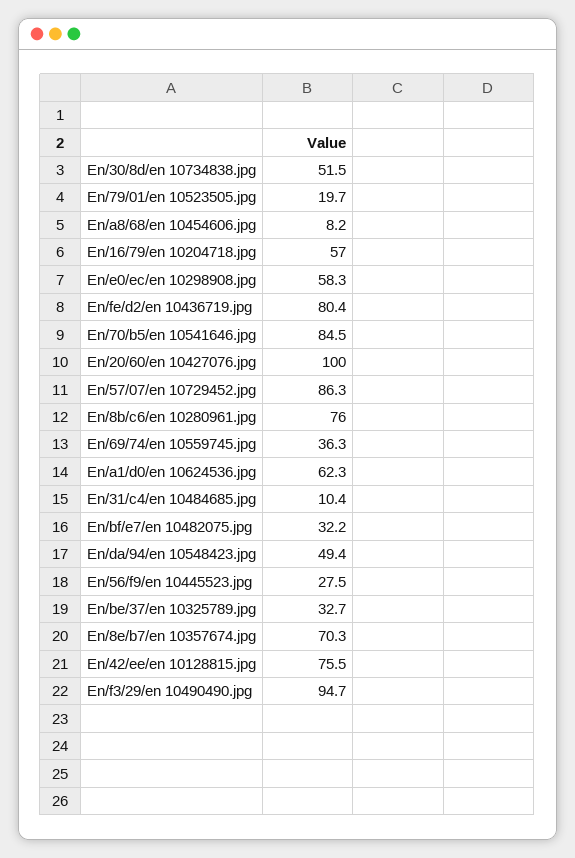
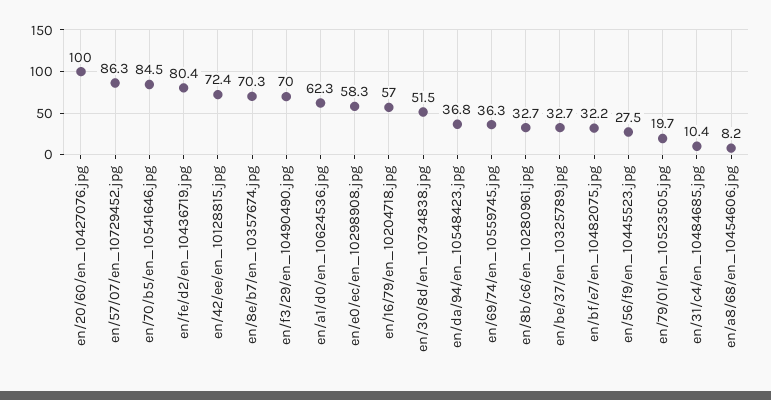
  {
    "En/30/8d/en 10734838.jpg": 51.5,
    "En/79/01/en 10523505.jpg": 19.7,
    "En/a8/68/en 10454606.jpg": 8.2,
    "En/16/79/en 10204718.jpg": 57,
    "En/e0/ec/en 10298908.jpg": 58.3,
    "En/fe/d2/en 10436719.jpg": 80.4,
    "En/70/b5/en 10541646.jpg": 84.5,
    "En/20/60/en 10427076.jpg": 100,
    "En/57/07/en 10729452.jpg": 86.3,
-   "En/8b/c6/en 10280961.jpg": 76,
+   "En/8b/c6/en 10280961.jpg": 32.7,
    "En/69/74/en 10559745.jpg": 36.3,
    "En/a1/d0/en 10624536.jpg": 62.3,
    "En/31/c4/en 10484685.jpg": 10.4,
    "En/bf/e7/en 10482075.jpg": 32.2,
-   "En/da/94/en 10548423.jpg": 49.4,
+   "En/da/94/en 10548423.jpg": 36.8,
    "En/56/f9/en 10445523.jpg": 27.5,
    "En/be/37/en 10325789.jpg": 32.7,
    "En/8e/b7/en 10357674.jpg": 70.3,
-   "En/42/ee/en 10128815.jpg": 75.5,
+   "En/42/ee/en 10128815.jpg": 72.4,
-   "En/f3/29/en 10490490.jpg": 94.7
+   "En/f3/29/en 10490490.jpg": 70
  }

